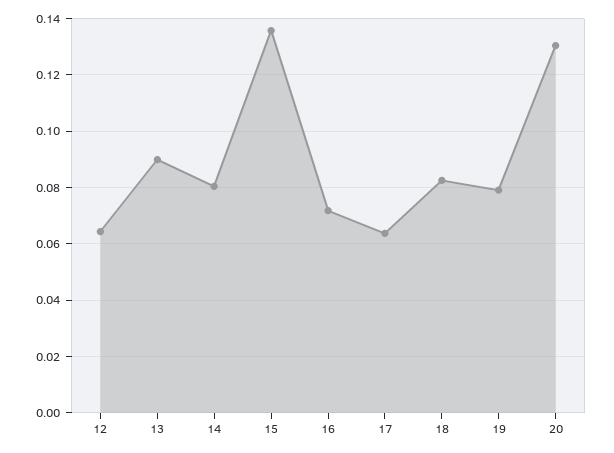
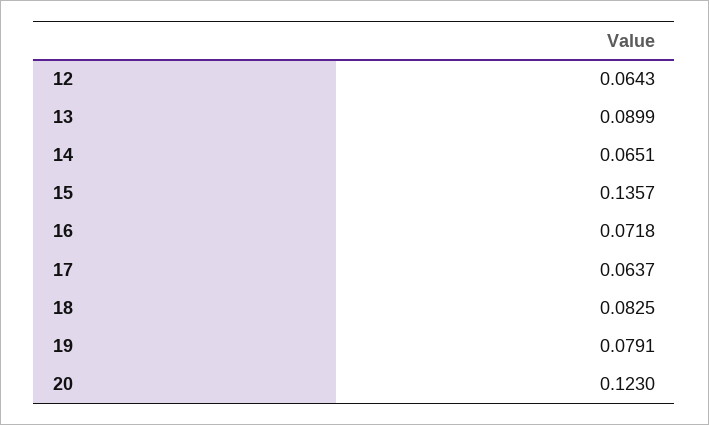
  {
    "12": 0.0643,
    "13": 0.0899,
-   "14": 0.08,
+   "14": 0.0651,
    "15": 0.1357,
    "16": 0.0718,
    "17": 0.0637,
    "18": 0.0825,
    "19": 0.0791,
-   "20": 0.13
+   "20": 0.123
  }

